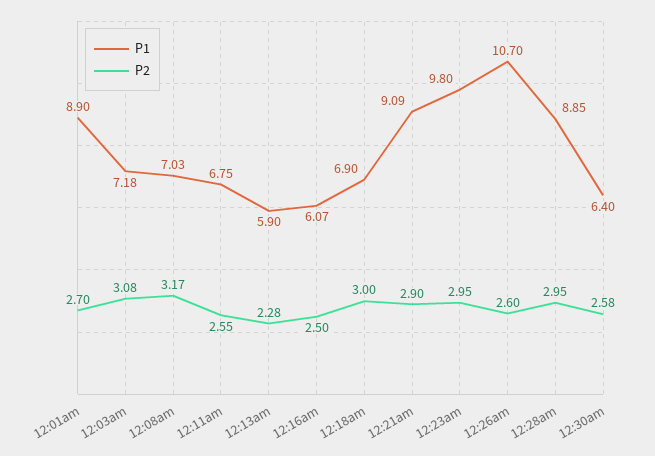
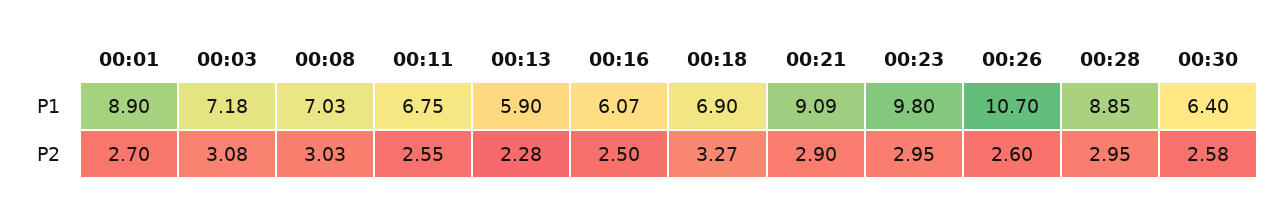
  {
    "P1": {
      "12:01am": 8.9,
      "12:03am": 7.18,
      "12:08am": 7.03,
      "12:11am": 6.75,
      "12:13am": 5.9,
      "12:16am": 6.07,
      "12:18am": 6.9,
      "12:21am": 9.09,
      "12:23am": 9.8,
      "12:26am": 10.7,
      "12:28am": 8.85,
      "12:30am": 6.4
    },
    "P2": {
      "12:01am": 2.7,
      "12:03am": 3.08,
-     "12:08am": 3.17,
+     "12:08am": 3.03,
      "12:11am": 2.55,
      "12:13am": 2.28,
      "12:16am": 2.5,
-     "12:18am": 3,
+     "12:18am": 3.27,
      "12:21am": 2.9,
      "12:23am": 2.95,
      "12:26am": 2.6,
      "12:28am": 2.95,
      "12:30am": 2.58
    }
  }

